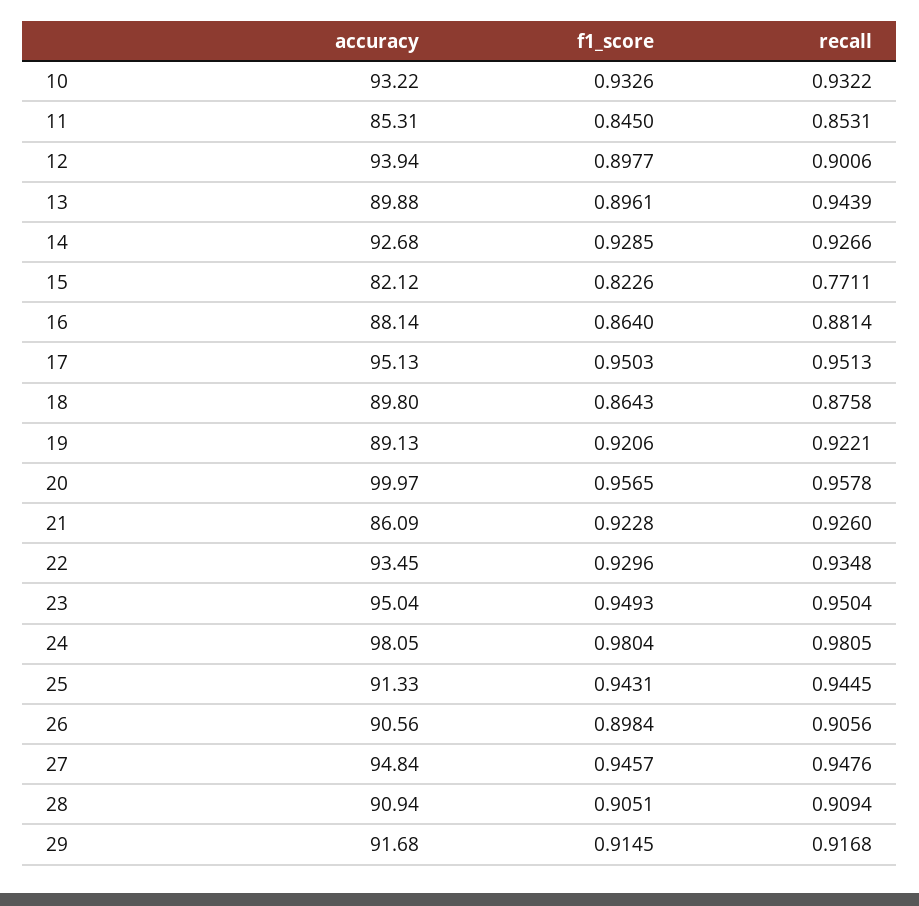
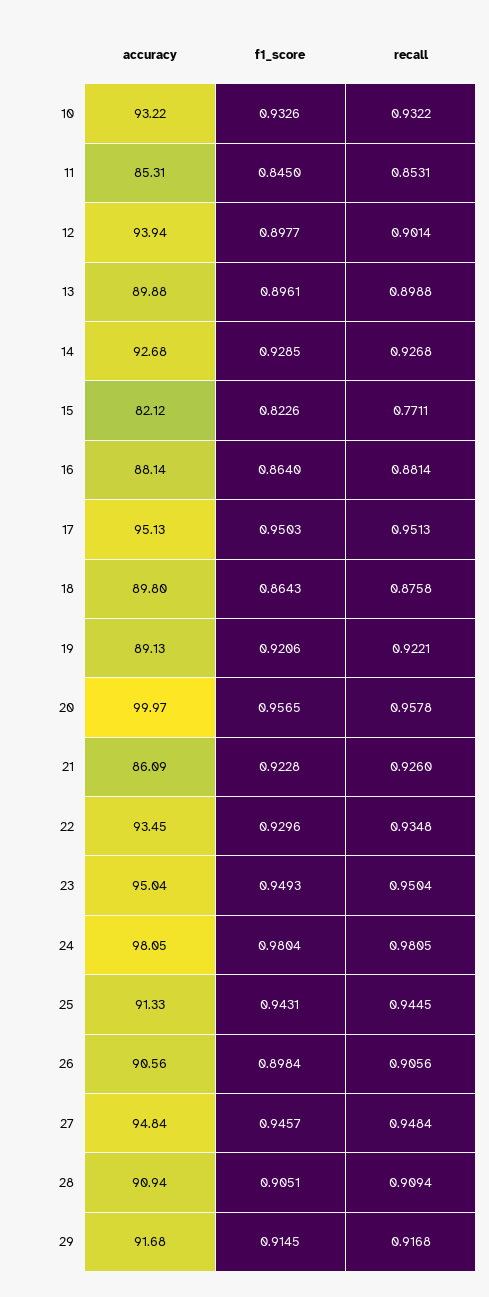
  {
    "accuracy": {
      "10": 93.22,
      "11": 85.31,
      "12": 93.94,
      "13": 89.88,
      "14": 92.68,
      "15": 82.12,
      "16": 88.14,
      "17": 95.13,
      "18": 89.8,
      "19": 89.13,
      "20": 99.97,
      "21": 86.09,
      "22": 93.45,
      "23": 95.04,
      "24": 98.05,
      "25": 91.33,
      "26": 90.56,
      "27": 94.84,
      "28": 90.94,
      "29": 91.68
    },
    "f1_score": {
      "10": 0.9326,
      "11": 0.845,
      "12": 0.8977,
      "13": 0.8961,
      "14": 0.9285,
      "15": 0.8226,
      "16": 0.864,
      "17": 0.9503,
      "18": 0.8643,
      "19": 0.9206,
      "20": 0.9565,
      "21": 0.9228,
      "22": 0.9296,
      "23": 0.9493,
      "24": 0.9804,
      "25": 0.9431,
      "26": 0.8984,
      "27": 0.9457,
      "28": 0.9051,
      "29": 0.9145
    },
    "recall": {
      "10": 0.9322,
      "11": 0.8531,
-     "12": 0.9006,
+     "12": 0.9014,
-     "13": 0.9439,
+     "13": 0.8988,
-     "14": 0.9266,
+     "14": 0.9268,
      "15": 0.7711,
      "16": 0.8814,
      "17": 0.9513,
      "18": 0.8758,
      "19": 0.9221,
      "20": 0.9578,
      "21": 0.926,
      "22": 0.9348,
      "23": 0.9504,
      "24": 0.9805,
      "25": 0.9445,
      "26": 0.9056,
-     "27": 0.9476,
+     "27": 0.9484,
      "28": 0.9094,
      "29": 0.9168
    }
  }

